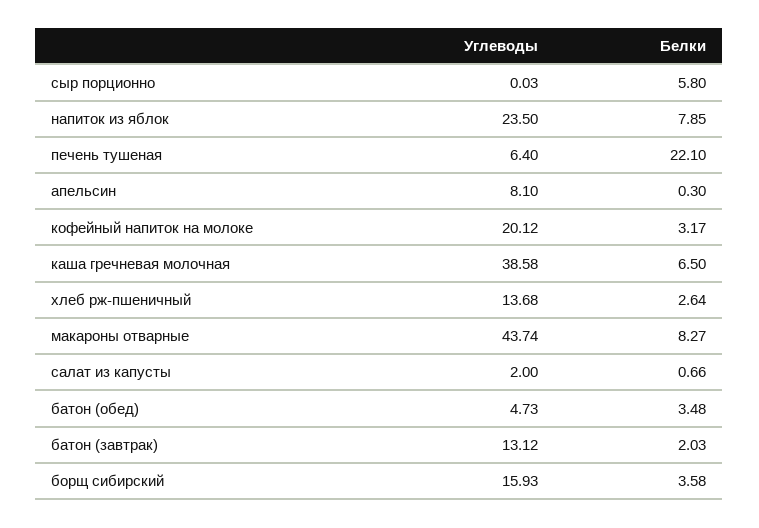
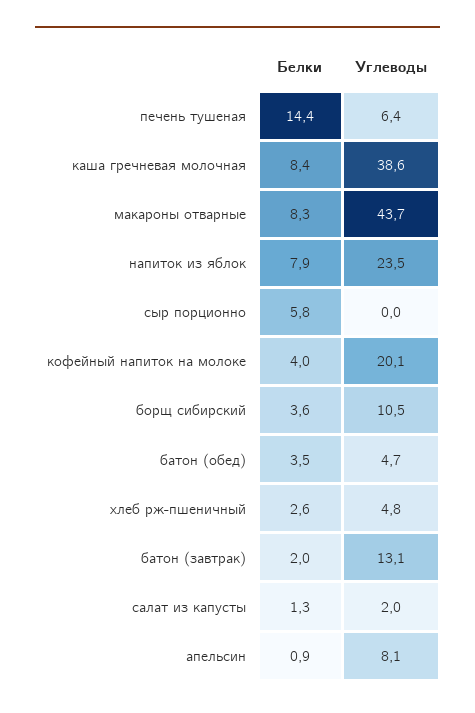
  {
    "Углеводы": {
      "сыр порционно": 0.03,
      "напиток из яблок": 23.5,
      "печень тушеная": 6.4,
      "апельсин": 8.1,
      "кофейный напиток на молоке": 20.12,
      "каша гречневая молочная": 38.58,
-     "хлеб рж-пшеничный": 13.68,
+     "хлеб рж-пшеничный": 4.8,
      "макароны отварные": 43.74,
      "салат из капусты": 2,
      "батон (обед)": 4.73,
      "батон (завтрак)": 13.12,
-     "борщ сибирский": 15.93
+     "борщ сибирский": 10.5
    },
    "Белки": {
      "сыр порционно": 5.8,
      "напиток из яблок": 7.85,
-     "печень тушеная": 22.1,
+     "печень тушеная": 14.4,
-     "апельсин": 0.3,
+     "апельсин": 0.9,
-     "кофейный напиток на молоке": 3.17,
+     "кофейный напиток на молоке": 4,
-     "каша гречневая молочная": 6.5,
+     "каша гречневая молочная": 8.4,
      "хлеб рж-пшеничный": 2.64,
      "макароны отварные": 8.27,
-     "салат из капусты": 0.66,
+     "салат из капусты": 1.3,
      "батон (обед)": 3.48,
      "батон (завтрак)": 2.03,
      "борщ сибирский": 3.58
    }
  }

